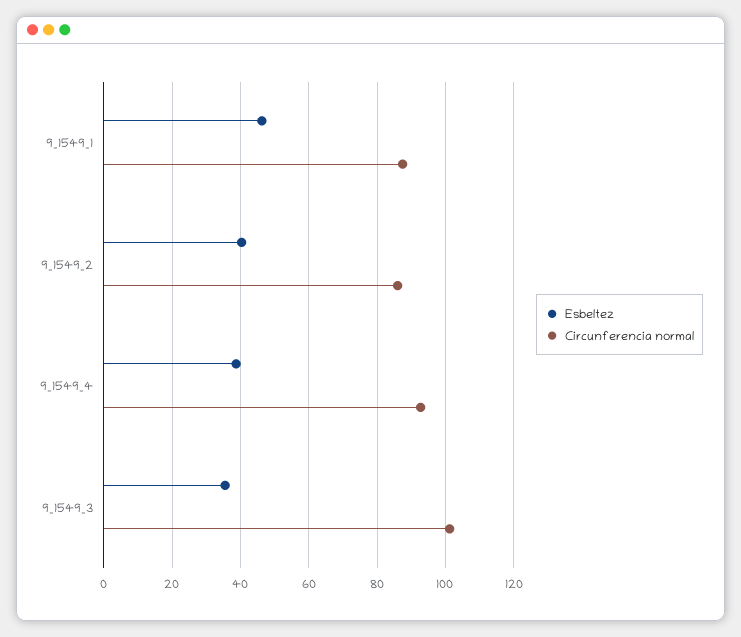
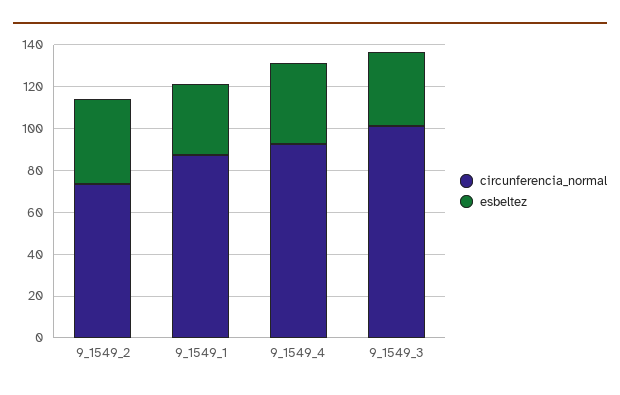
  {
    "Esbeltez": {
-     "9_1549_1": 46,
+     "9_1549_1": 35,
      "9_1549_2": 40,
      "9_1549_4": 38,
      "9_1549_3": 36
    },
    "Circunferencia normal": {
      "9_1549_1": 88,
-     "9_1549_2": 86,
+     "9_1549_2": 75,
      "9_1549_4": 92,
      "9_1549_3": 102
    }
  }

